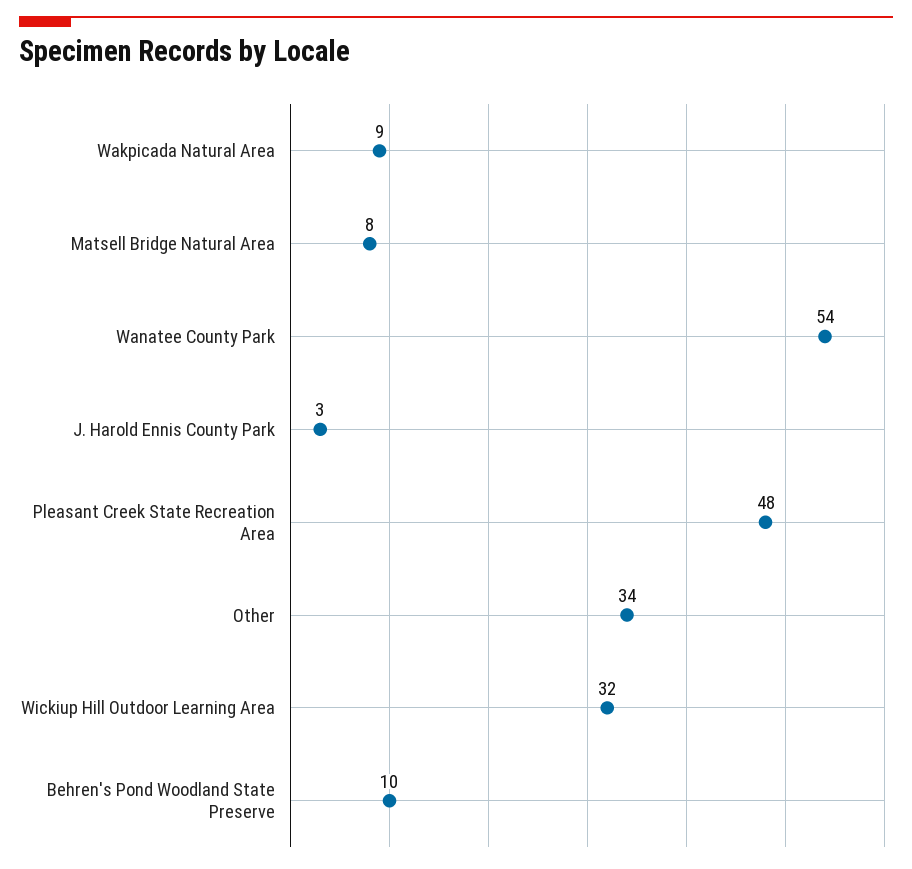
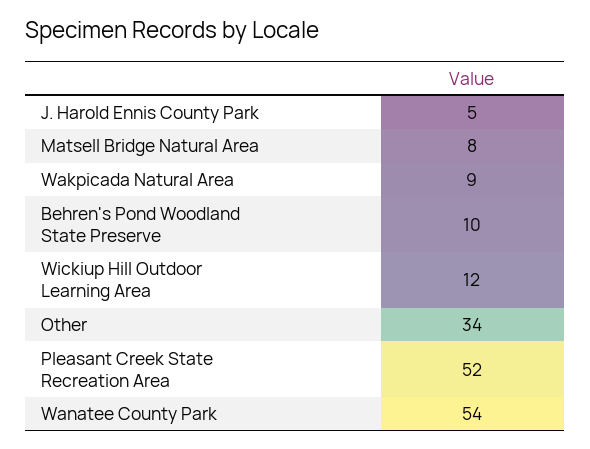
  {
    "Wakpicada Natural Area": 9,
    "Matsell Bridge Natural Area": 8,
    "Wanatee County Park": 54,
-   "J. Harold Ennis County Park": 3,
+   "J. Harold Ennis County Park": 5,
-   "Pleasant Creek State Recreation Area": 48,
+   "Pleasant Creek State Recreation Area": 52,
    "Other": 34,
-   "Wickiup Hill Outdoor Learning Area": 32,
+   "Wickiup Hill Outdoor Learning Area": 12,
    "Behren's Pond Woodland State Preserve": 10
  }

